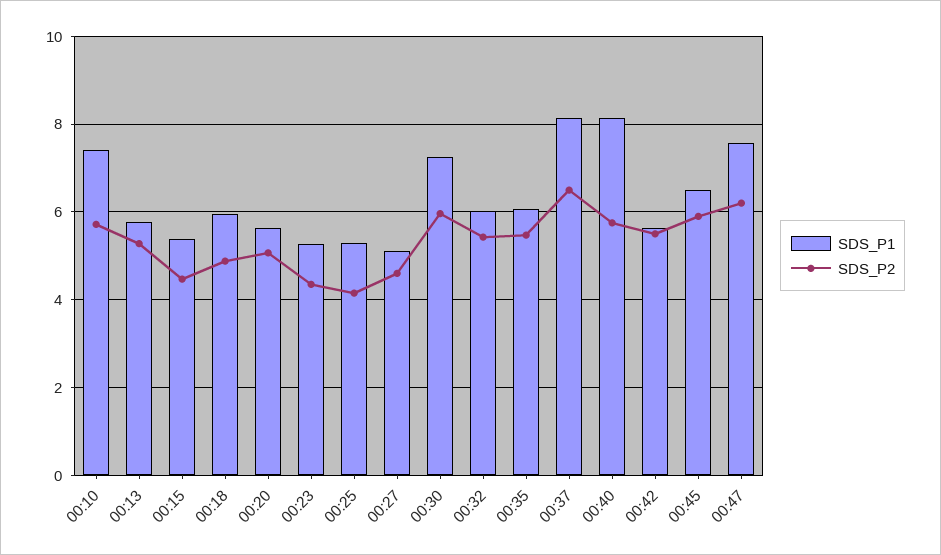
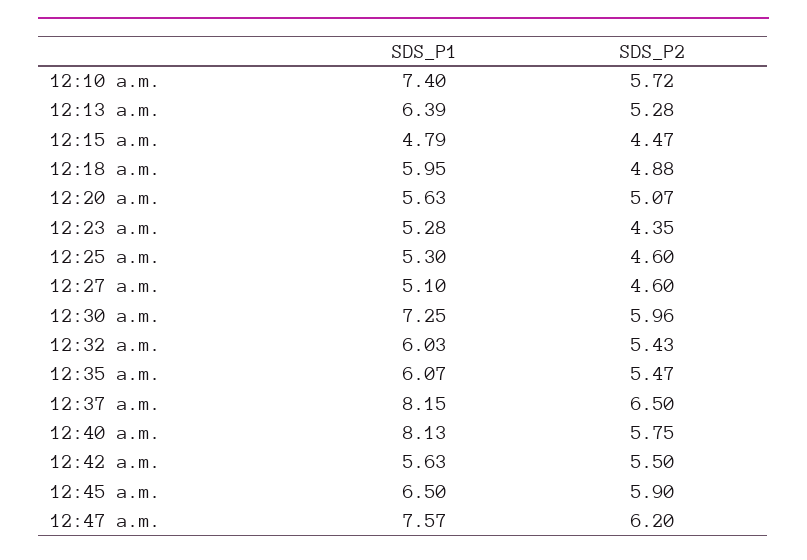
  {
    "SDS_P1": {
      "00:10": 7.4,
-     "00:13": 5.8,
+     "00:13": 6.39,
-     "00:15": 5.4,
+     "00:15": 4.79,
      "00:18": 5.95,
      "00:20": 5.63,
      "00:23": 5.28,
      "00:25": 5.3,
      "00:27": 5.1,
      "00:30": 7.25,
      "00:32": 6.03,
      "00:35": 6.07,
      "00:37": 8.15,
      "00:40": 8.13,
      "00:42": 5.63,
      "00:45": 6.5,
      "00:47": 7.57
    },
    "SDS_P2": {
      "00:10": 5.72,
      "00:13": 5.28,
      "00:15": 4.47,
      "00:18": 4.88,
      "00:20": 5.07,
      "00:23": 4.35,
-     "00:25": 4.2,
+     "00:25": 4.6,
      "00:27": 4.6,
      "00:30": 5.96,
      "00:32": 5.43,
      "00:35": 5.47,
      "00:37": 6.5,
      "00:40": 5.75,
      "00:42": 5.5,
      "00:45": 5.9,
      "00:47": 6.2
    }
  }

